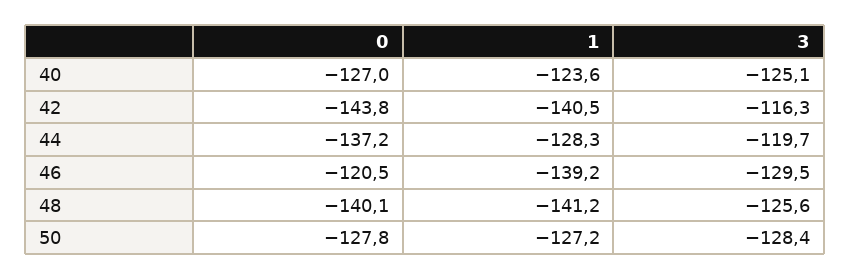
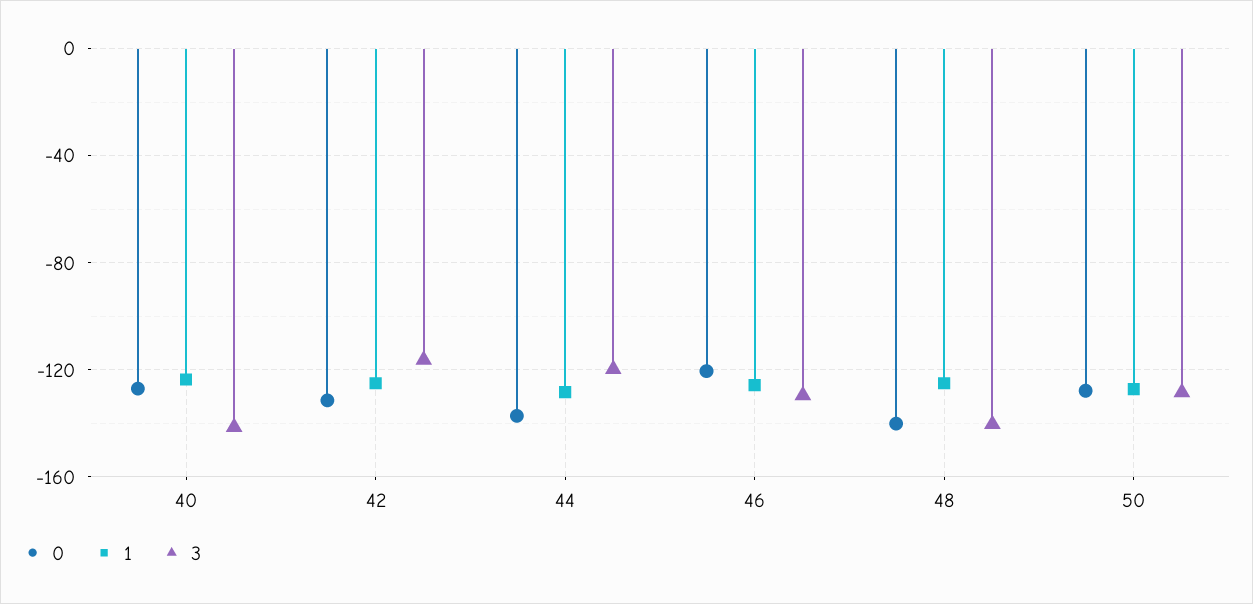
  {
    "0": {
      "40": -127,
-     "42": -143.8,
+     "42": -130,
      "44": -137.2,
      "46": -120.5,
      "48": -140.1,
      "50": -127.8
    },
    "1": {
      "40": -123.6,
-     "42": -140.5,
+     "42": -125,
      "44": -128.3,
-     "46": -139.2,
+     "46": -125,
-     "48": -141.2,
+     "48": -125,
      "50": -127.2
    },
    "3": {
-     "40": -125.1,
+     "40": -140,
      "42": -116.3,
      "44": -119.7,
      "46": -129.5,
-     "48": -125.6,
+     "48": -140,
      "50": -128.4
    }
  }

